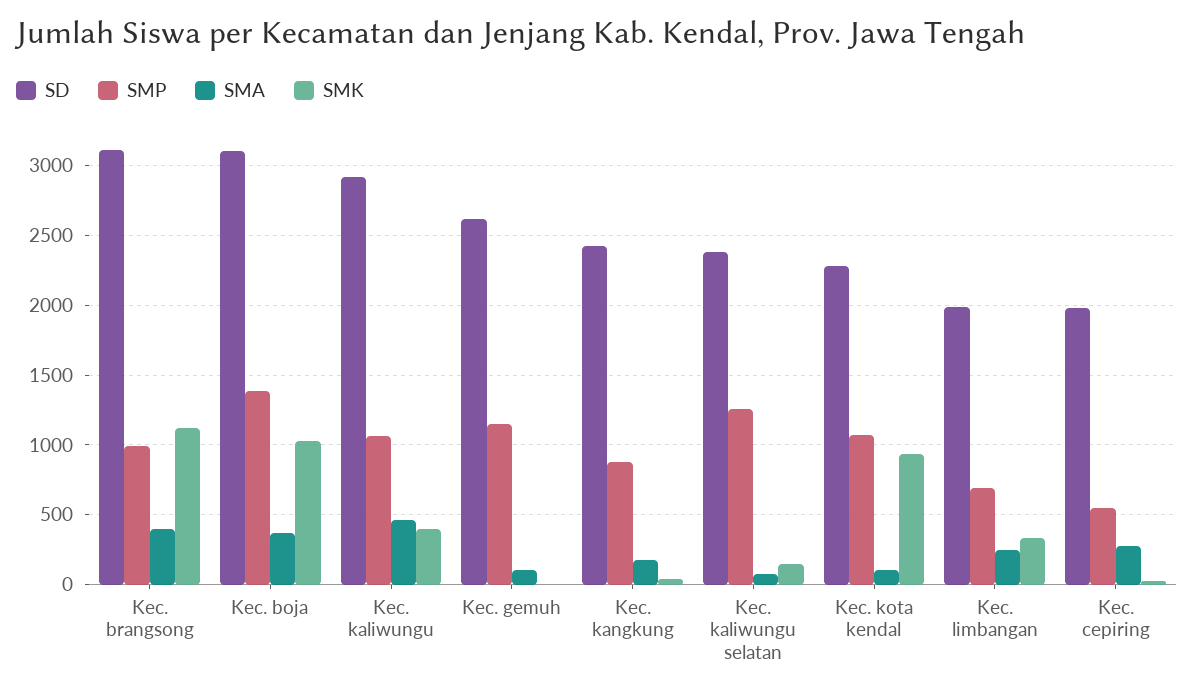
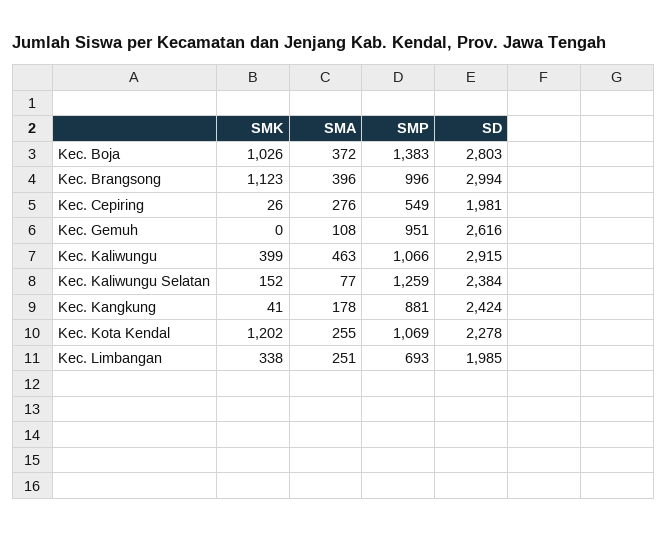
  {
    "SD": {
-     "Kec. brangsong": 3100,
+     "Kec. brangsong": 2994,
-     "Kec. boja": 3100,
+     "Kec. boja": 2803,
      "Kec. kaliwungu": 2915,
      "Kec. gemuh": 2616,
      "Kec. kangkung": 2424,
      "Kec. kaliwungu selatan": 2384,
      "Kec. kota kendal": 2278,
      "Kec. limbangan": 1985,
      "Kec. cepiring": 1981
    },
    "SMP": {
      "Kec. brangsong": 996,
      "Kec. boja": 1383,
      "Kec. kaliwungu": 1066,
-     "Kec. gemuh": 1150,
+     "Kec. gemuh": 951,
      "Kec. kangkung": 881,
      "Kec. kaliwungu selatan": 1259,
      "Kec. kota kendal": 1069,
      "Kec. limbangan": 693,
      "Kec. cepiring": 549
    },
    "SMA": {
      "Kec. brangsong": 396,
      "Kec. boja": 372,
      "Kec. kaliwungu": 463,
      "Kec. gemuh": 108,
      "Kec. kangkung": 178,
      "Kec. kaliwungu selatan": 77,
-     "Kec. kota kendal": 100,
+     "Kec. kota kendal": 255,
      "Kec. limbangan": 251,
      "Kec. cepiring": 276
    },
    "SMK": {
      "Kec. brangsong": 1123,
      "Kec. boja": 1026,
      "Kec. kaliwungu": 399,
      "Kec. gemuh": 0,
      "Kec. kangkung": 41,
      "Kec. kaliwungu selatan": 152,
-     "Kec. kota kendal": 950,
+     "Kec. kota kendal": 1202,
      "Kec. limbangan": 338,
      "Kec. cepiring": 26
    }
  }

